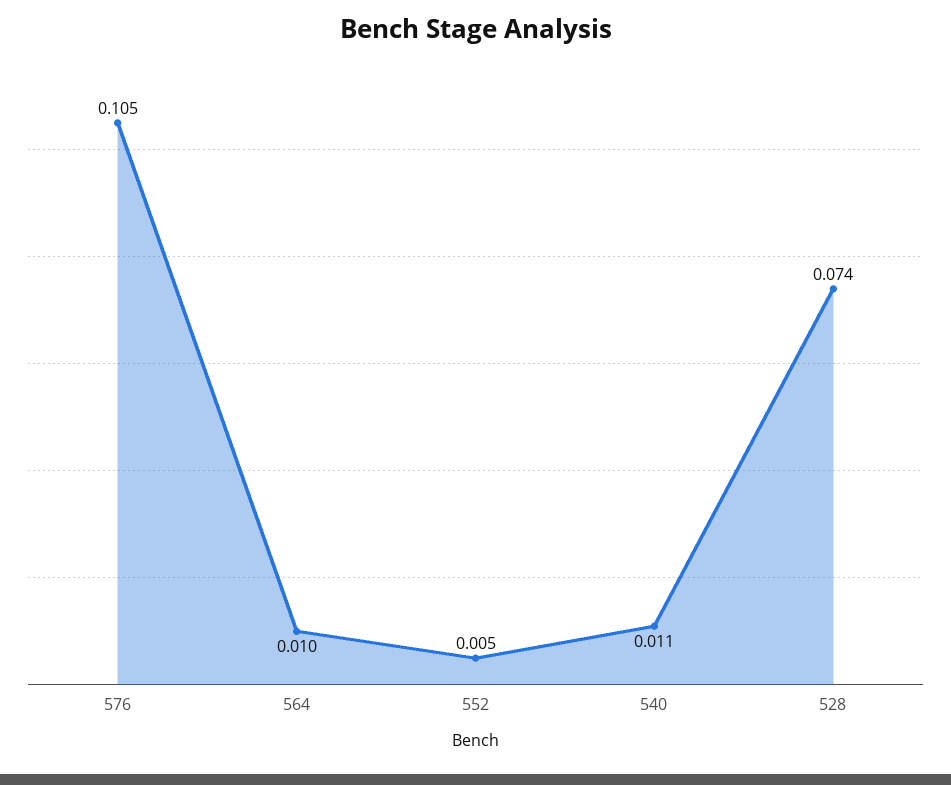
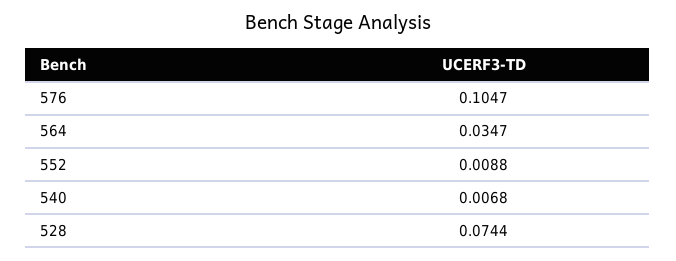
  {
    "576": 0.1047,
-   "564": 0.01,
+   "564": 0.0347,
-   "552": 0.005,
+   "552": 0.0088,
-   "540": 0.011,
+   "540": 0.0068,
    "528": 0.0744
  }

